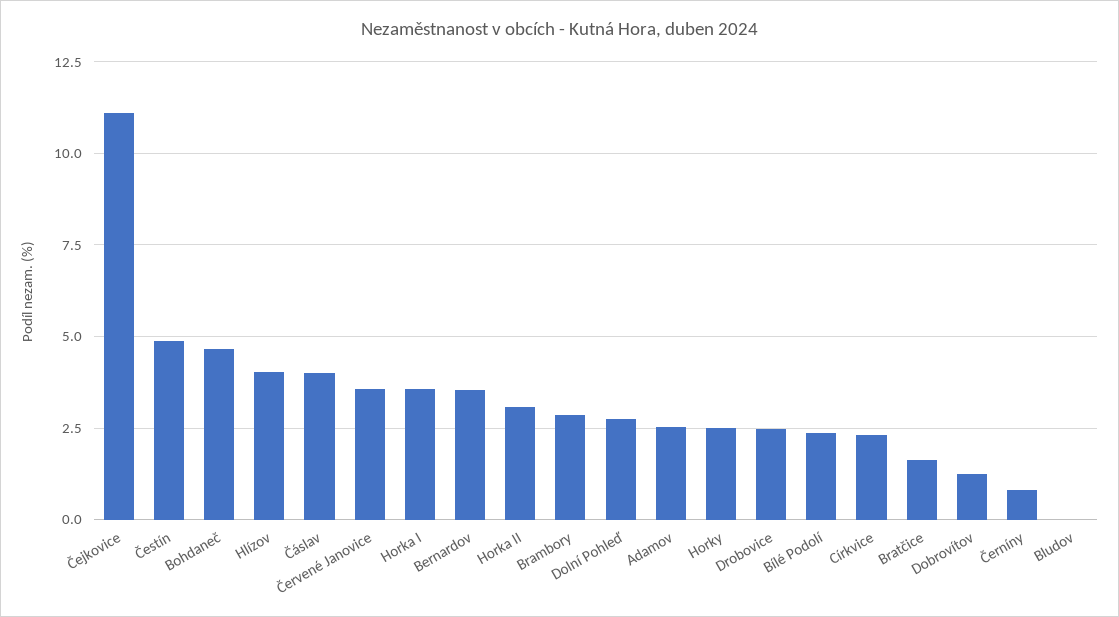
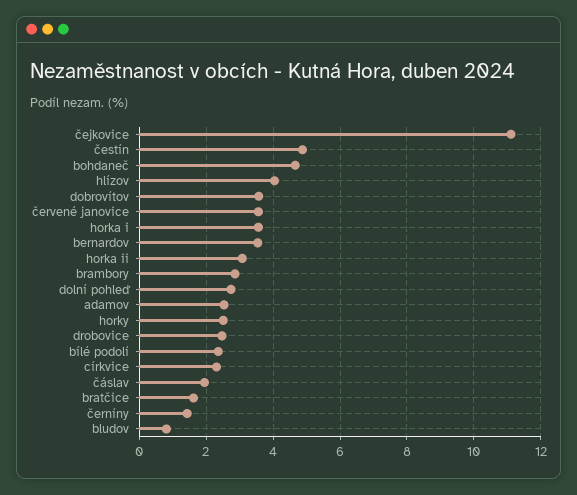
  {
    "Čejkovice": 11.2,
    "Čestín": 4.8,
    "Bohdaneč": 4.6,
    "Hlízov": 4,
-   "Čáslav": 4,
+   "Čáslav": 2,
    "Červené Janovice": 3.6,
    "Horka I": 3.6,
    "Bernardov": 3.6,
    "Horka II": 3,
    "Brambory": 2.8,
    "Dolní Pohleď": 2.8,
    "Adamov": 2.6,
    "Horky": 2.6,
    "Drobovice": 2.4,
    "Bílé Podolí": 2.4,
    "Církvice": 2.4,
    "Bratčice": 1.6,
-   "Dobrovítov": 1.25,
+   "Dobrovítov": 3.6,
-   "Černíny": 0.75,
+   "Černíny": 1.4,
-   "Bludov": 0
+   "Bludov": 0.8
  }

